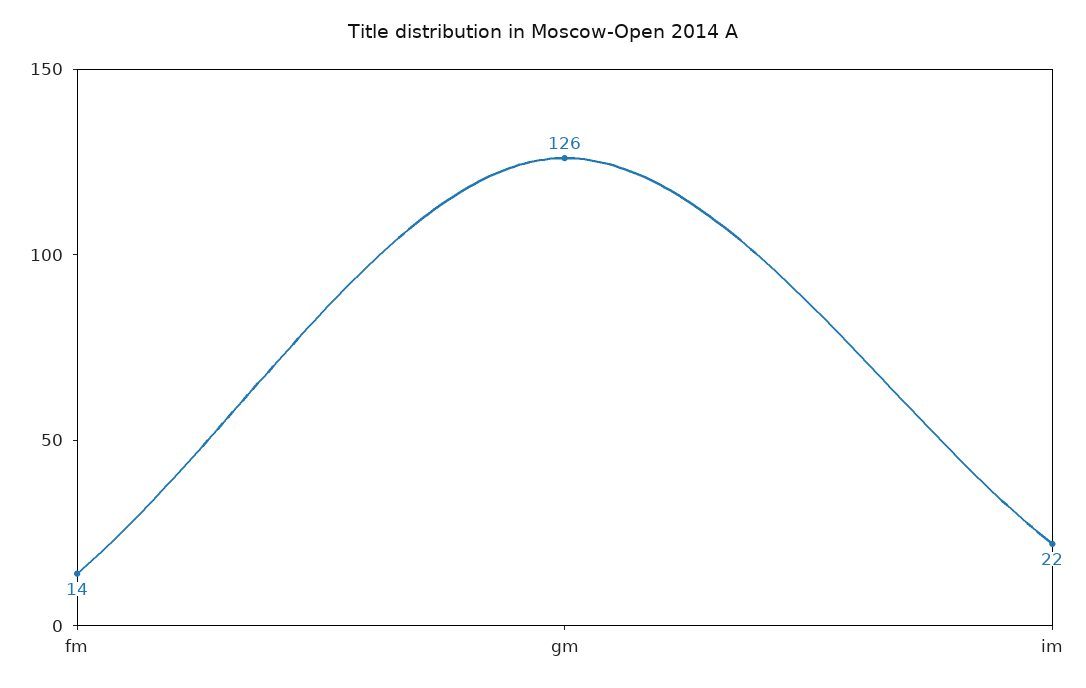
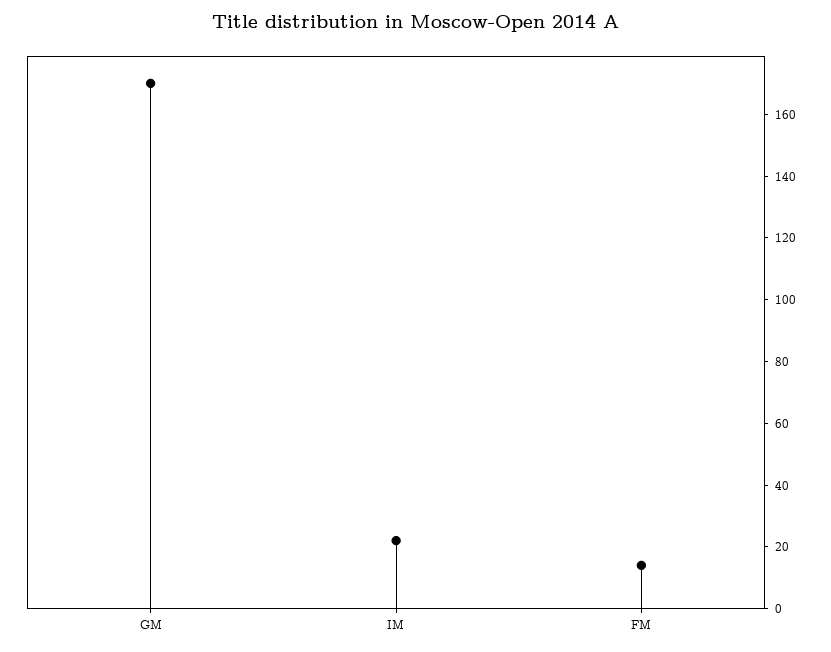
  {
    "fm": 14,
-   "gm": 126,
+   "gm": 170,
    "im": 22
  }

